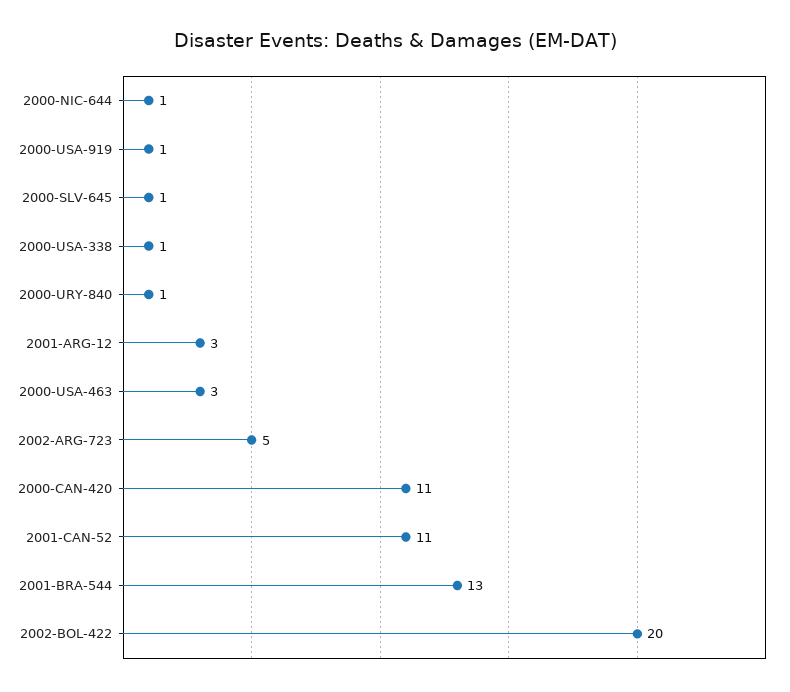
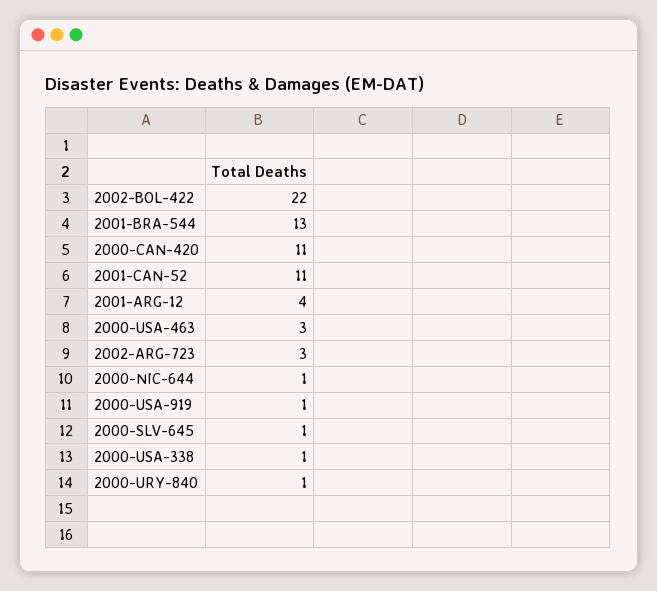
  {
    "2000-NIC-644": 1,
    "2000-USA-919": 1,
    "2000-SLV-645": 1,
    "2000-USA-338": 1,
    "2000-URY-840": 1,
-   "2001-ARG-12": 3,
+   "2001-ARG-12": 4,
    "2000-USA-463": 3,
-   "2002-ARG-723": 5,
+   "2002-ARG-723": 3,
    "2000-CAN-420": 11,
    "2001-CAN-52": 11,
    "2001-BRA-544": 13,
-   "2002-BOL-422": 20
+   "2002-BOL-422": 22
  }

